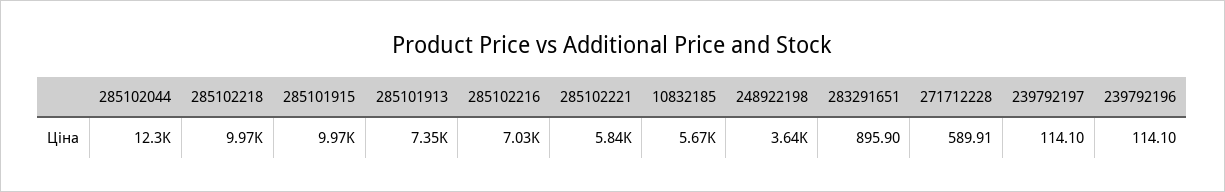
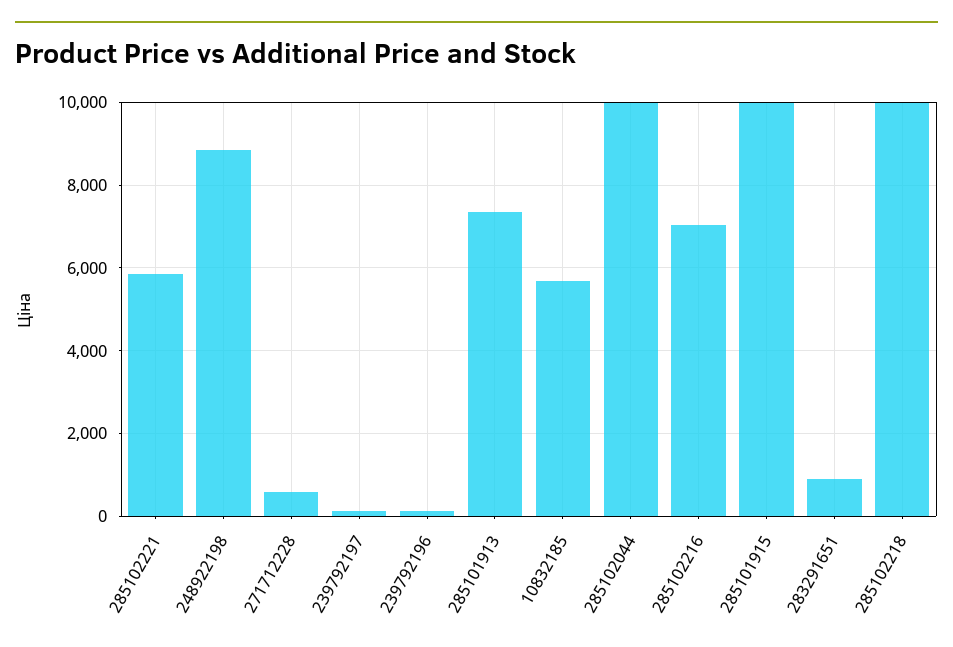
  {
-   "285102044": 12300,
+   "285102044": 10000,
    "285102218": 9970,
    "285101915": 9970,
    "285101913": 7350,
    "285102216": 7030,
    "285102221": 5840,
    "10832185": 5670,
-   "248922198": 3640,
+   "248922198": 8800,
    "283291651": 895.9,
    "271712228": 589.91,
    "239792197": 114.1,
    "239792196": 114.1
  }

